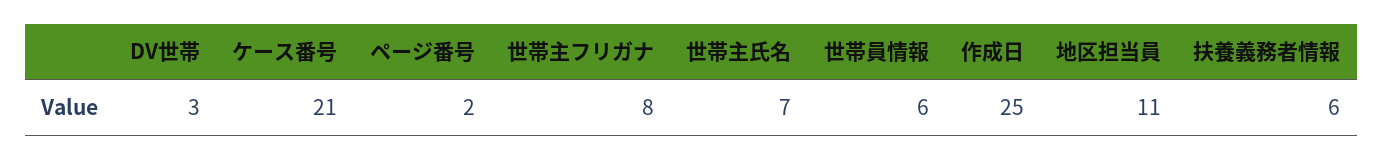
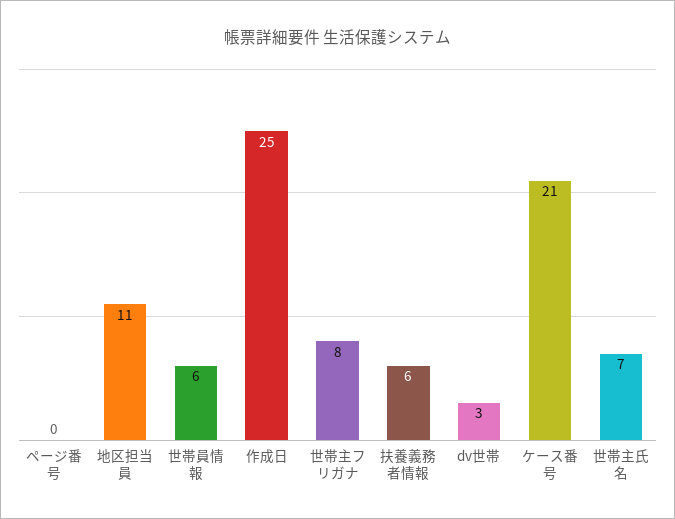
  {
    "DV世帯": 3,
    "ケース番号": 21,
-   "ページ番号": 2,
+   "ページ番号": 0,
    "世帯主フリガナ": 8,
    "世帯主氏名": 7,
    "世帯員情報": 6,
    "作成日": 25,
    "地区担当員": 11,
    "扶養義務者情報": 6
  }

